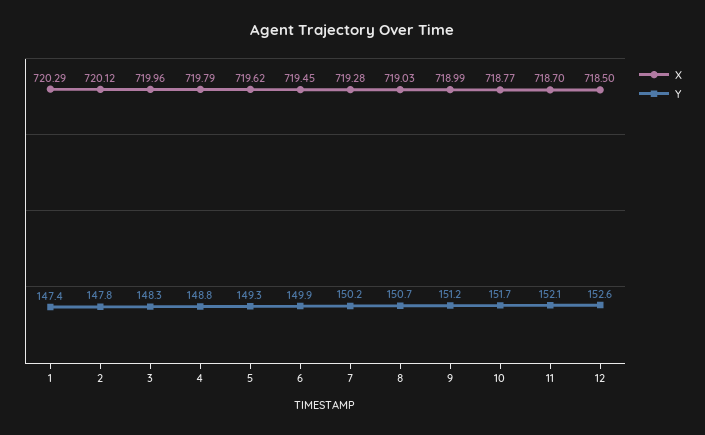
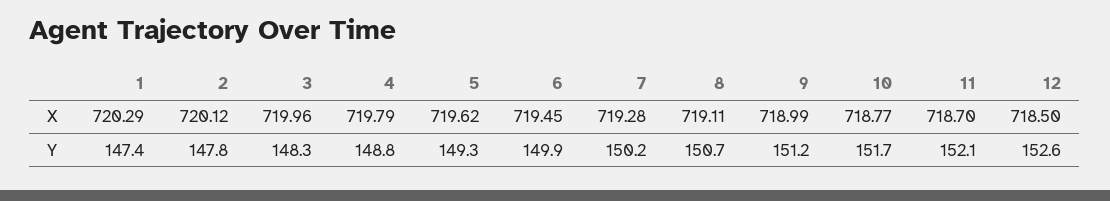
  {
    "X": {
      "1": 720.29,
      "2": 720.12,
      "3": 719.96,
      "4": 719.79,
      "5": 719.62,
      "6": 719.45,
      "7": 719.28,
-     "8": 719.03,
+     "8": 719.11,
      "9": 718.99,
      "10": 718.77,
      "11": 718.7,
      "12": 718.5
    },
    "Y": {
      "1": 147.4,
      "2": 147.8,
      "3": 148.3,
      "4": 148.8,
      "5": 149.3,
      "6": 149.9,
      "7": 150.2,
      "8": 150.7,
      "9": 151.2,
      "10": 151.7,
      "11": 152.1,
      "12": 152.6
    }
  }

